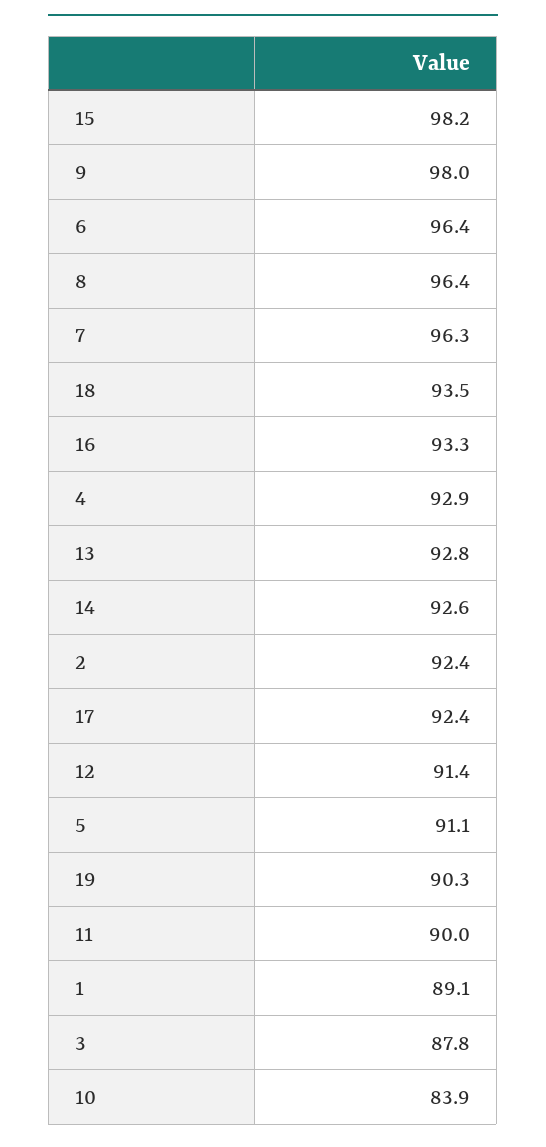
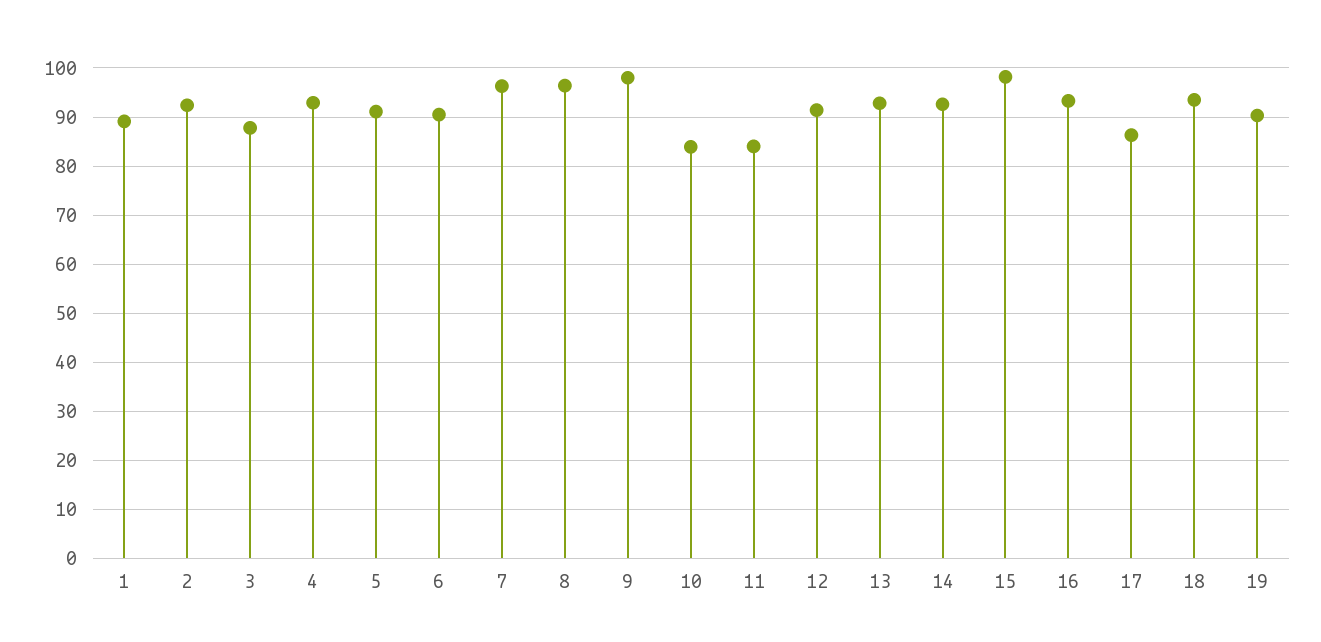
  {
    "15": 98.2,
    "9": 98,
-   "6": 96.4,
+   "6": 90,
    "8": 96.4,
    "7": 96.3,
    "18": 93.5,
    "16": 93.3,
    "4": 92.9,
    "13": 92.8,
    "14": 92.6,
    "2": 92.4,
-   "17": 92.4,
+   "17": 86,
    "12": 91.4,
    "5": 91.1,
    "19": 90.3,
-   "11": 90,
+   "11": 84,
    "1": 89.1,
    "3": 87.8,
    "10": 83.9
  }

